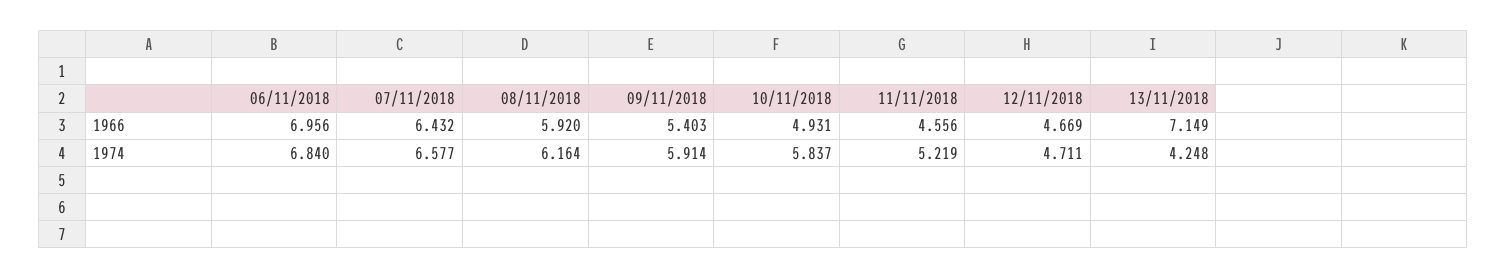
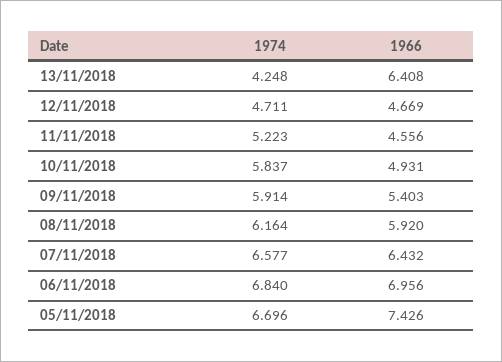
  {
    "06/11/2018": {
      "1966": 6.956,
      "1974": 6.84
    },
    "07/11/2018": {
      "1966": 6.432,
      "1974": 6.577
    },
    "08/11/2018": {
      "1966": 5.92,
      "1974": 6.164
    },
    "09/11/2018": {
      "1966": 5.403,
      "1974": 5.914
    },
    "10/11/2018": {
      "1966": 4.931,
      "1974": 5.837
    },
    "11/11/2018": {
      "1966": 4.556,
-     "1974": 5.219
+     "1974": 5.223
    },
    "12/11/2018": {
      "1966": 4.669,
      "1974": 4.711
    },
    "13/11/2018": {
-     "1966": 7.149,
+     "1966": 6.408,
      "1974": 4.248
-   }
+   },
+   "05/11/2018": {
+     "1974": 6.696,
+     "1966": 7.426
+   }
  }

